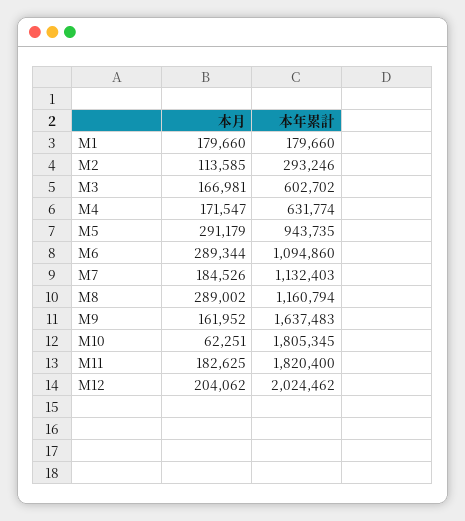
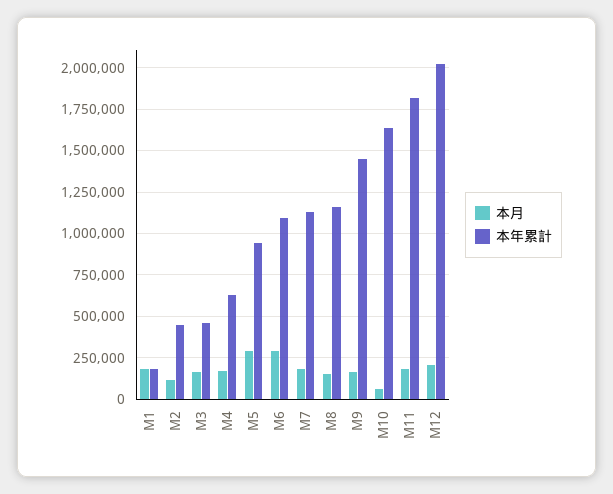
  {
    "本月": {
      "M1": 179660,
      "M2": 113585,
      "M3": 166981,
      "M4": 171547,
      "M5": 291179,
      "M6": 289344,
      "M7": 184526,
-     "M8": 289002,
+     "M8": 150000,
      "M9": 161952,
      "M10": 62251,
      "M11": 182625,
      "M12": 204062
    },
    "本年累計": {
      "M1": 179660,
-     "M2": 293246,
+     "M2": 450000,
-     "M3": 602702,
+     "M3": 450000,
      "M4": 631774,
      "M5": 943735,
      "M6": 1094860,
      "M7": 1132403,
      "M8": 1160794,
-     "M9": 1637483,
+     "M9": 1450000,
-     "M10": 1805345,
+     "M10": 1650000,
      "M11": 1820400,
      "M12": 2024462
    }
  }

